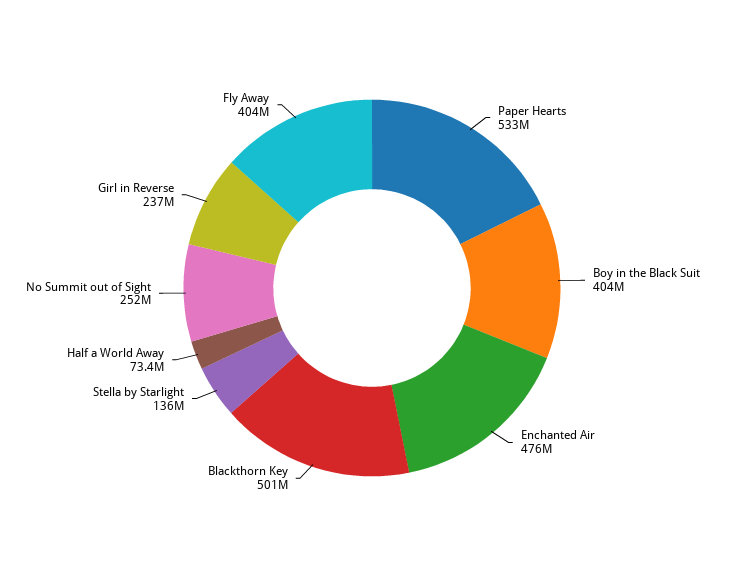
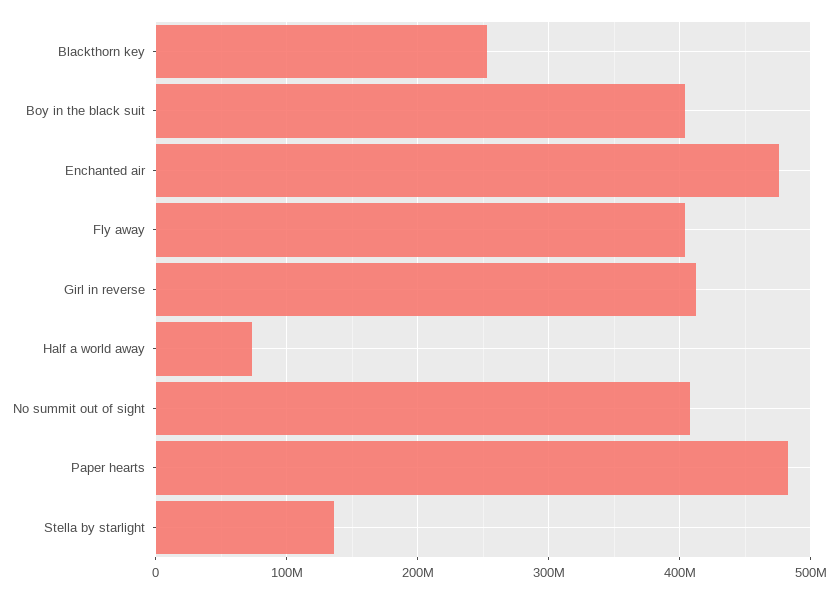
  {
-   "Paper Hearts": 533000000,
+   "Paper Hearts": 480000000,
    "Boy in the Black Suit": 404000000,
    "Enchanted Air": 476000000,
-   "Blackthorn Key": 501000000,
+   "Blackthorn Key": 250000000,
    "Stella by Starlight": 136000000,
    "Half a World Away": 73400000,
-   "No Summit out of Sight": 252000000,
+   "No Summit out of Sight": 410000000,
-   "Girl in Reverse": 237000000,
+   "Girl in Reverse": 410000000,
    "Fly Away": 404000000
  }

